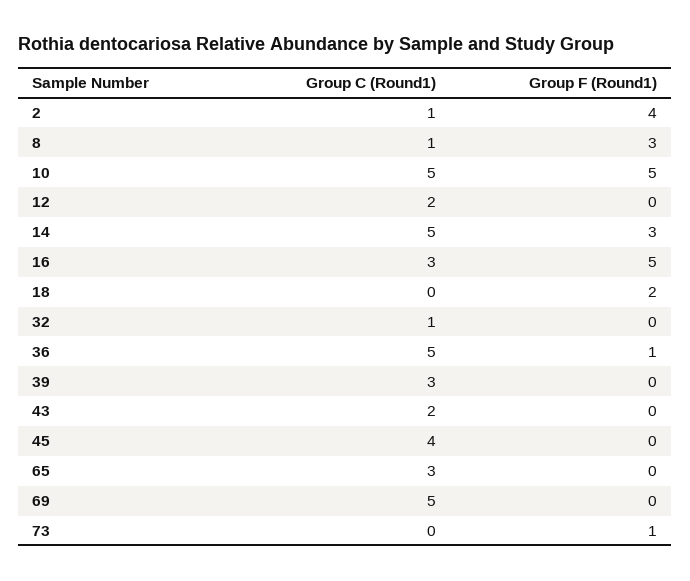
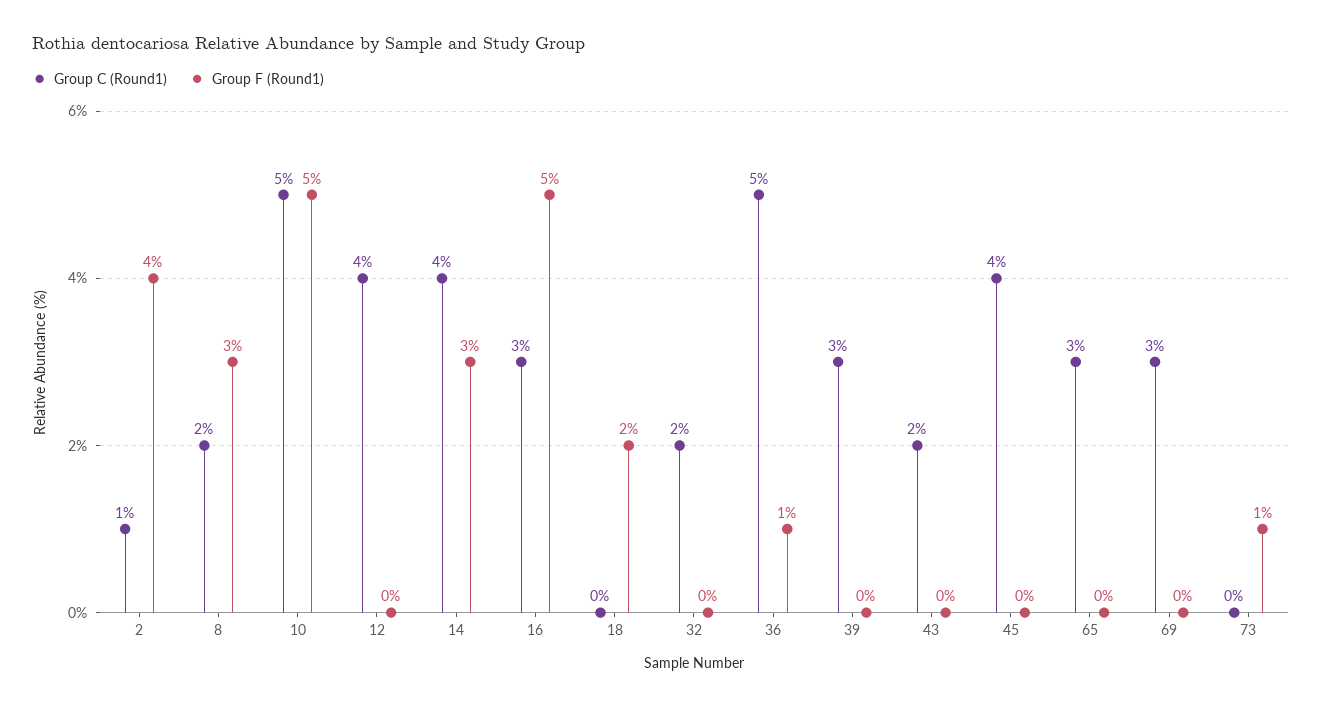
  {
    "Group C (Round1)": {
      "2": 1,
-     "8": 1,
+     "8": 2,
      "10": 5,
-     "12": 2,
+     "12": 4,
-     "14": 5,
+     "14": 4,
      "16": 3,
      "18": 0,
-     "32": 1,
+     "32": 2,
      "36": 5,
      "39": 3,
      "43": 2,
      "45": 4,
      "65": 3,
-     "69": 5,
+     "69": 3,
      "73": 0
    },
    "Group F (Round1)": {
      "2": 4,
      "8": 3,
      "10": 5,
      "12": 0,
      "14": 3,
      "16": 5,
      "18": 2,
      "32": 0,
      "36": 1,
      "39": 0,
      "43": 0,
      "45": 0,
      "65": 0,
      "69": 0,
      "73": 1
    }
  }

